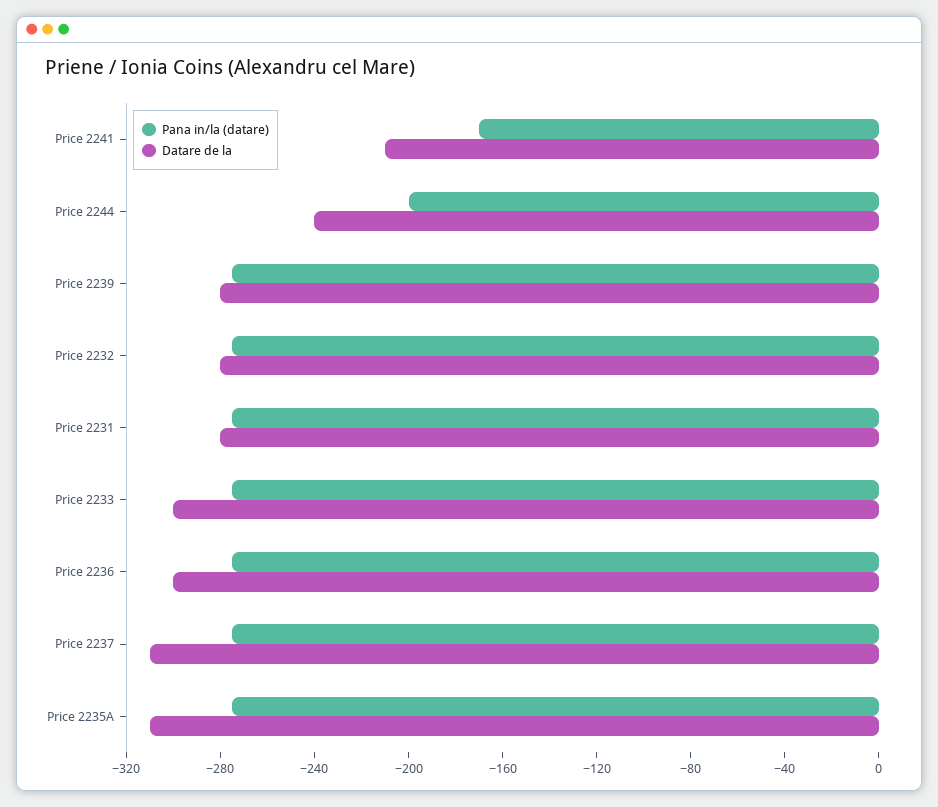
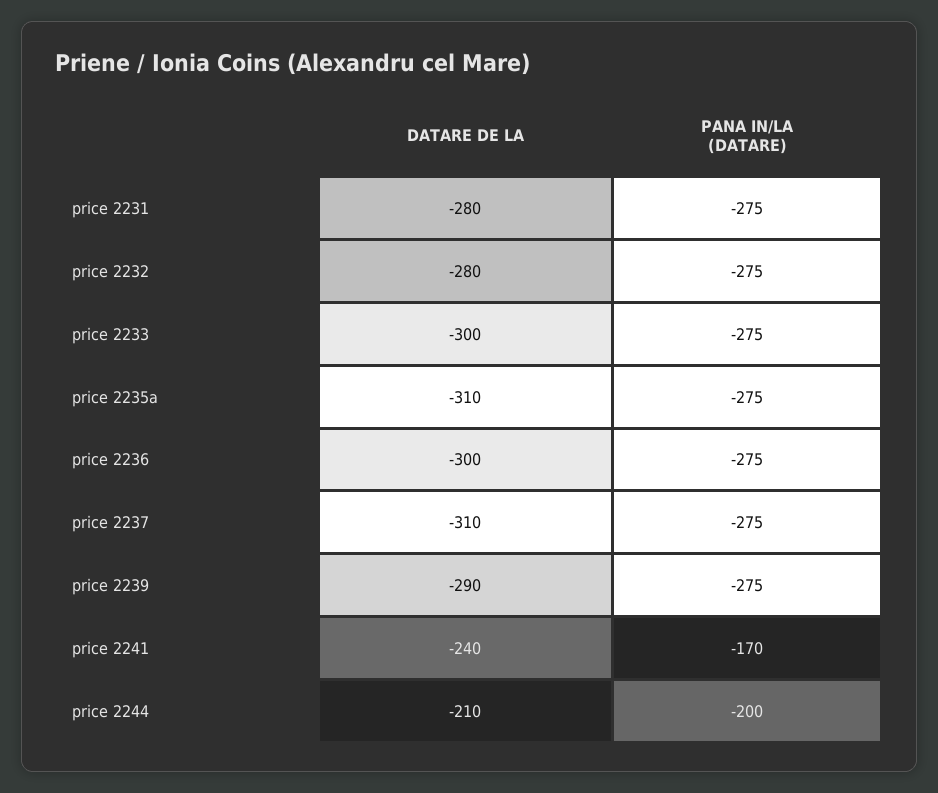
  {
    "Pana in/la (datare)": {
      "Price 2241": -170,
      "Price 2244": -200,
      "Price 2239": -275,
      "Price 2232": -275,
      "Price 2231": -275,
      "Price 2233": -275,
      "Price 2236": -275,
      "Price 2237": -275,
      "Price 2235A": -275
    },
    "Datare de la": {
-     "Price 2241": -210,
+     "Price 2241": -240,
-     "Price 2244": -240,
+     "Price 2244": -210,
-     "Price 2239": -280,
+     "Price 2239": -290,
      "Price 2232": -280,
      "Price 2231": -280,
      "Price 2233": -300,
      "Price 2236": -300,
      "Price 2237": -310,
      "Price 2235A": -310
    }
  }

